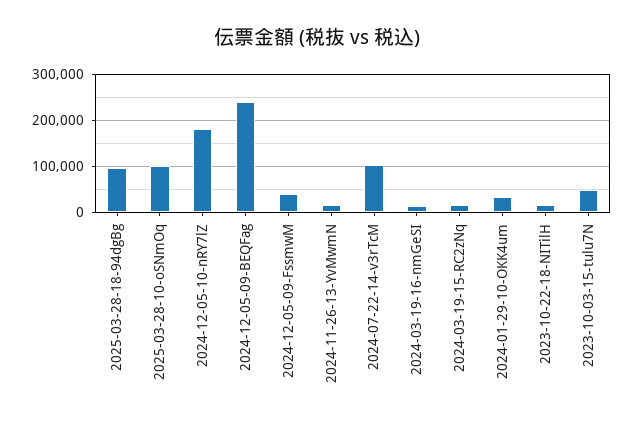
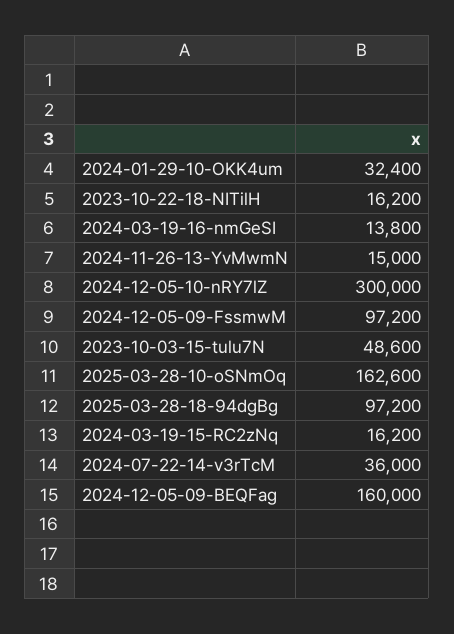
  {
    "2025-03-28-18-94dgBg": 97200,
-   "2025-03-28-10-oSNmOq": 100000,
+   "2025-03-28-10-oSNmOq": 162600,
-   "2024-12-05-10-nRY7lZ": 180000,
+   "2024-12-05-10-nRY7lZ": 300000,
-   "2024-12-05-09-BEQFag": 240000,
+   "2024-12-05-09-BEQFag": 160000,
-   "2024-12-05-09-FssmwM": 40000,
+   "2024-12-05-09-FssmwM": 97200,
    "2024-11-26-13-YvMwmN": 15000,
-   "2024-07-22-14-v3rTcM": 100000,
+   "2024-07-22-14-v3rTcM": 36000,
    "2024-03-19-16-nmGeSI": 13800,
    "2024-03-19-15-RC2zNq": 16200,
    "2024-01-29-10-OKK4um": 32400,
    "2023-10-22-18-NITilH": 16200,
    "2023-10-03-15-tulu7N": 48600
  }

